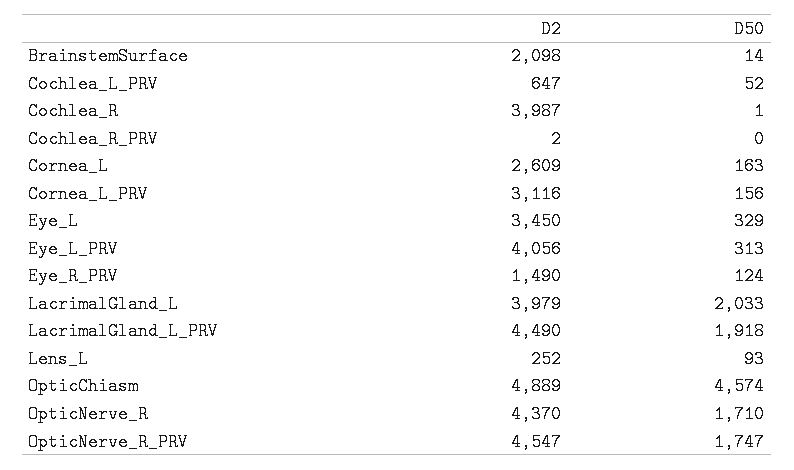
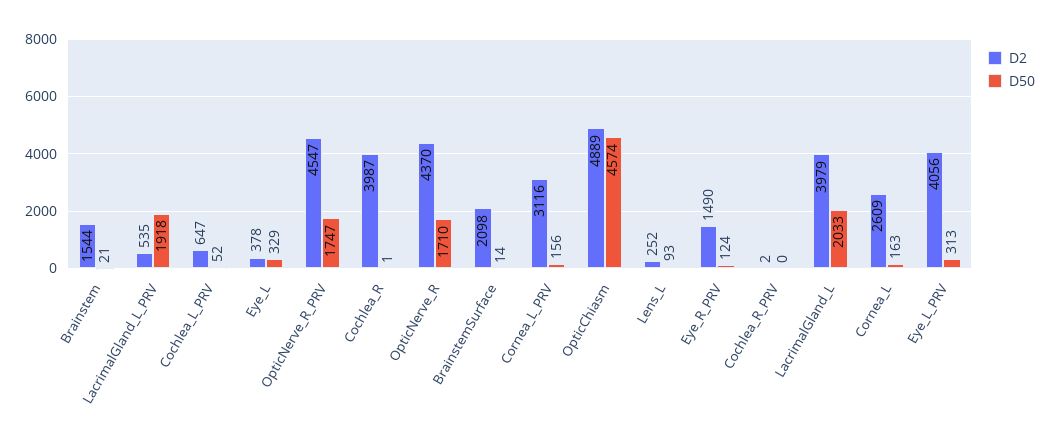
  {
    "D2": {
      "BrainstemSurface": 2098,
      "Cochlea_L_PRV": 647,
      "Cochlea_R": 3987,
      "Cochlea_R_PRV": 2,
      "Cornea_L": 2609,
      "Cornea_L_PRV": 3116,
-     "Eye_L": 3450,
+     "Eye_L": 378,
      "Eye_L_PRV": 4056,
      "Eye_R_PRV": 1490,
      "LacrimalGland_L": 3979,
-     "LacrimalGland_L_PRV": 4490,
+     "LacrimalGland_L_PRV": 535,
      "Lens_L": 252,
      "OpticChiasm": 4889,
      "OpticNerve_R": 4370,
-     "OpticNerve_R_PRV": 4547
+     "OpticNerve_R_PRV": 4547,
+     "Brainstem": 1544
    },
    "D50": {
      "BrainstemSurface": 14,
      "Cochlea_L_PRV": 52,
      "Cochlea_R": 1,
      "Cochlea_R_PRV": 0,
      "Cornea_L": 163,
      "Cornea_L_PRV": 156,
      "Eye_L": 329,
      "Eye_L_PRV": 313,
      "Eye_R_PRV": 124,
      "LacrimalGland_L": 2033,
      "LacrimalGland_L_PRV": 1918,
      "Lens_L": 93,
      "OpticChiasm": 4574,
      "OpticNerve_R": 1710,
-     "OpticNerve_R_PRV": 1747
+     "OpticNerve_R_PRV": 1747,
+     "Brainstem": 21
    }
  }

